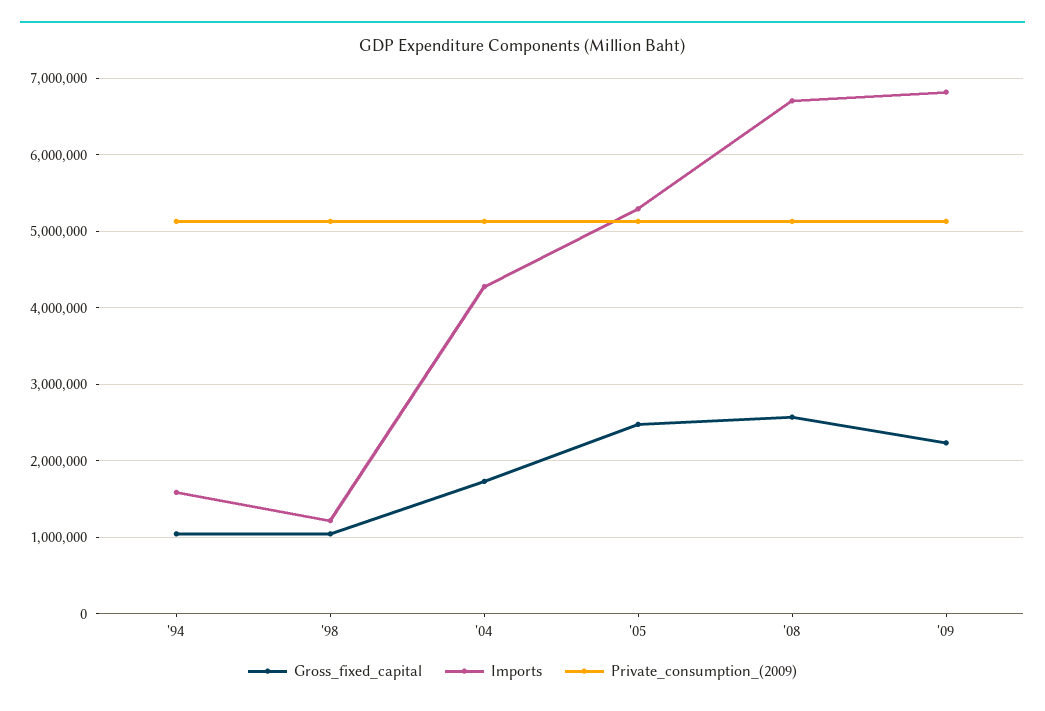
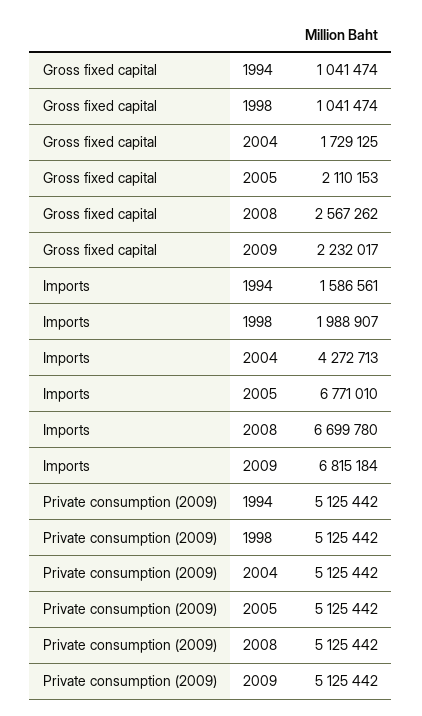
  {
    "Gross_fixed_capital": {
      "'94": 1041474,
      "'98": 1041474,
      "'04": 1729125,
-     "'05": 2500000,
+     "'05": 2110153,
      "'08": 2567262,
      "'09": 2232017
    },
    "Imports": {
      "'94": 1586561,
-     "'98": 1200000,
+     "'98": 1988907,
      "'04": 4272713,
-     "'05": 5300000,
+     "'05": 6771010,
      "'08": 6699780,
      "'09": 6815184
    },
    "Private_consumption_(2009)": {
      "'94": 5125442,
      "'98": 5125442,
      "'04": 5125442,
      "'05": 5125442,
      "'08": 5125442,
      "'09": 5125442
    }
  }

